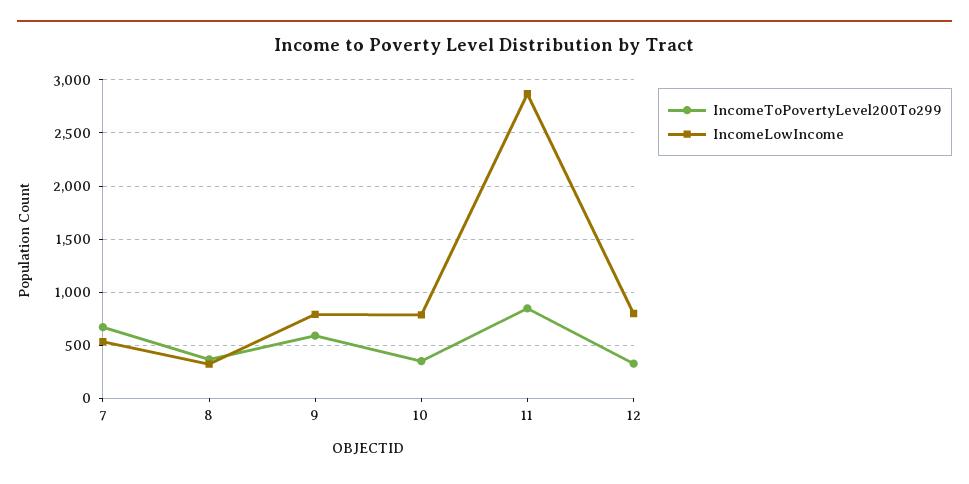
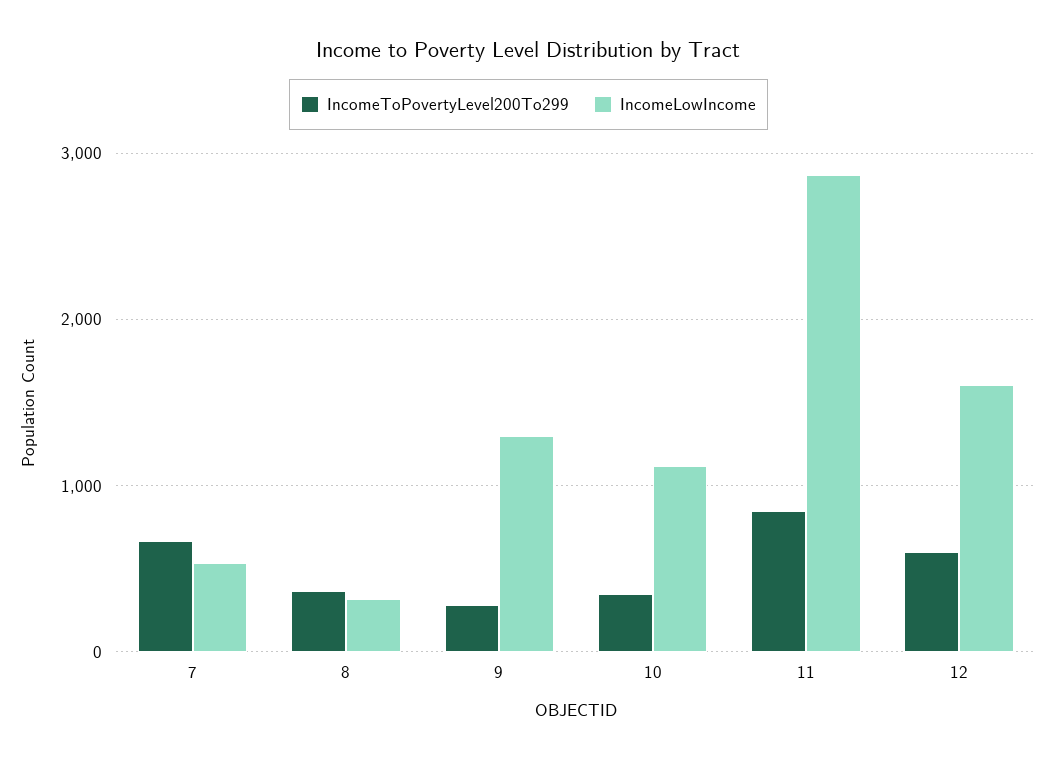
  {
    "IncomeToPovertyLevel200To299": {
      "7": 700,
      "8": 400,
-     "9": 600,
+     "9": 300,
      "10": 300,
      "11": 800,
-     "12": 300
+     "12": 600
    },
    "IncomeLowIncome": {
      "7": 500,
      "8": 300,
-     "9": 800,
+     "9": 1300,
-     "10": 800,
+     "10": 1100,
      "11": 2900,
-     "12": 800
+     "12": 1600
    }
  }

